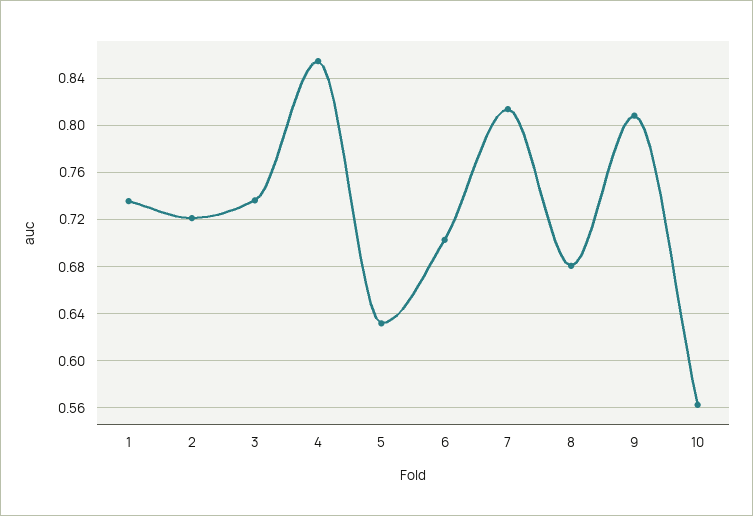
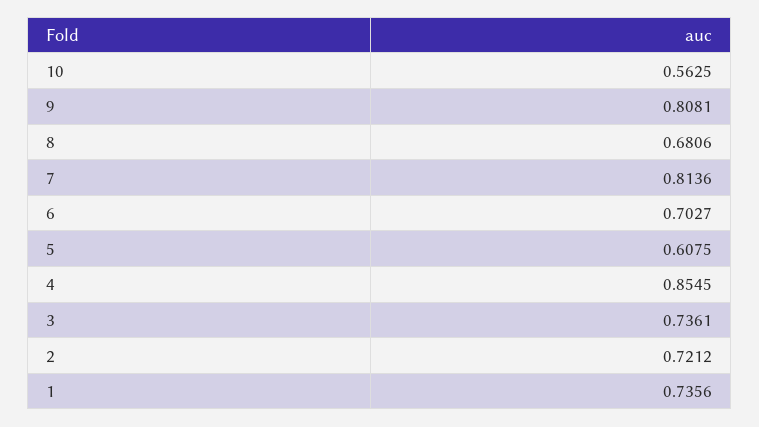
  {
    "1": 0.7356,
    "2": 0.7212,
    "3": 0.7361,
    "4": 0.8545,
-   "5": 0.63,
+   "5": 0.6075,
    "6": 0.7027,
    "7": 0.8136,
    "8": 0.6806,
    "9": 0.8081,
    "10": 0.5625
  }

